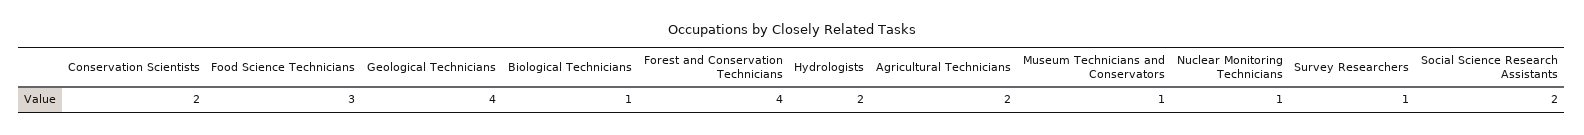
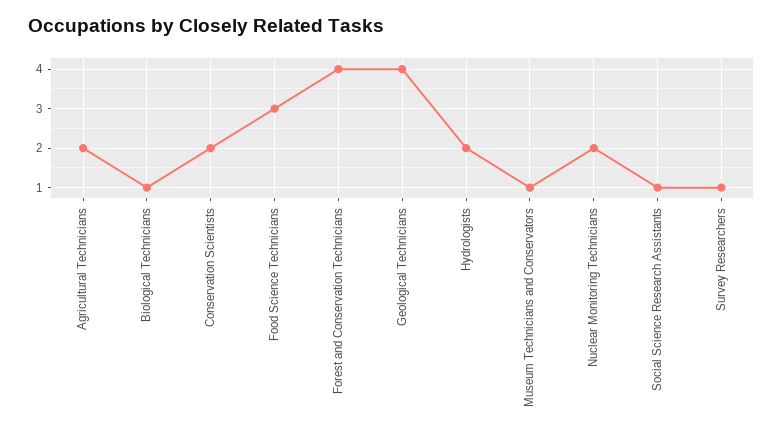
  {
    "Conservation Scientists": 2,
    "Food Science Technicians": 3,
    "Geological Technicians": 4,
    "Biological Technicians": 1,
    "Forest and Conservation Technicians": 4,
    "Hydrologists": 2,
    "Agricultural Technicians": 2,
    "Museum Technicians and Conservators": 1,
-   "Nuclear Monitoring Technicians": 1,
+   "Nuclear Monitoring Technicians": 2,
    "Survey Researchers": 1,
-   "Social Science Research Assistants": 2
+   "Social Science Research Assistants": 1
  }

